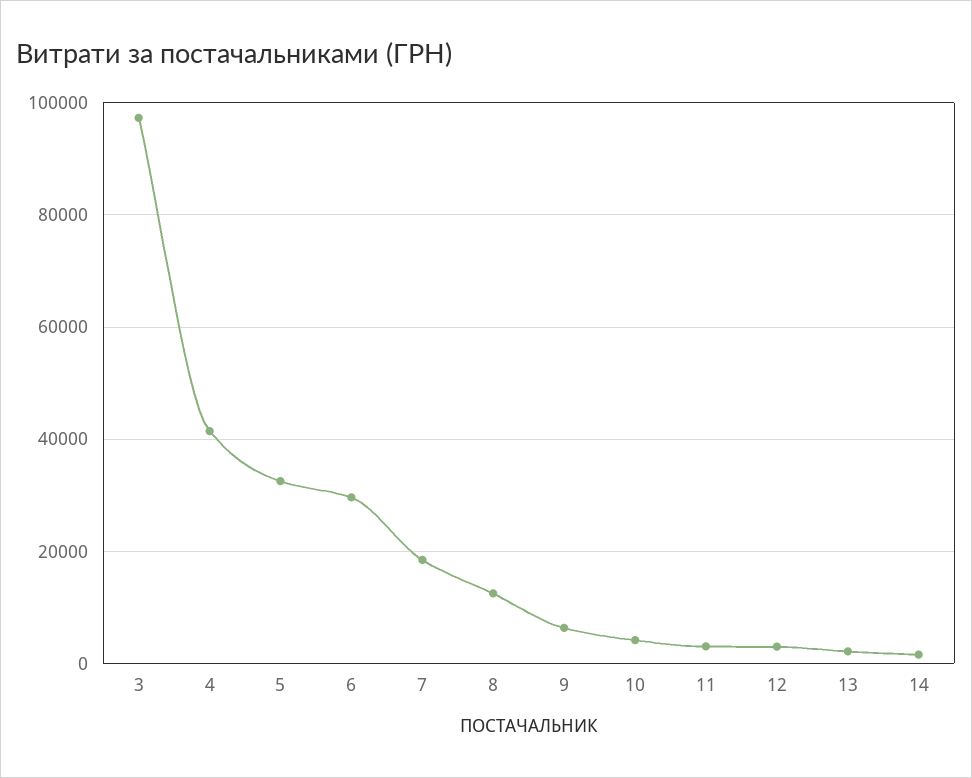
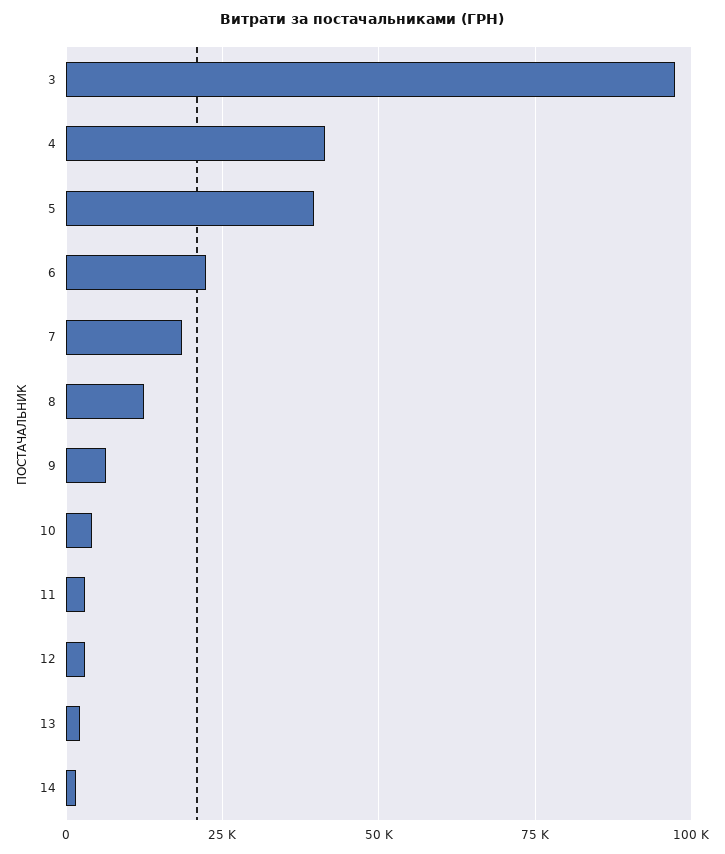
  {
    "3": 98000,
    "4": 42000,
-   "5": 32000,
+   "5": 40000,
-   "6": 30000,
+   "6": 22500,
    "7": 18000,
    "8": 12000,
    "9": 6000,
    "10": 4000,
    "11": 4000,
    "12": 2000,
    "13": 2000,
    "14": 2000
  }

